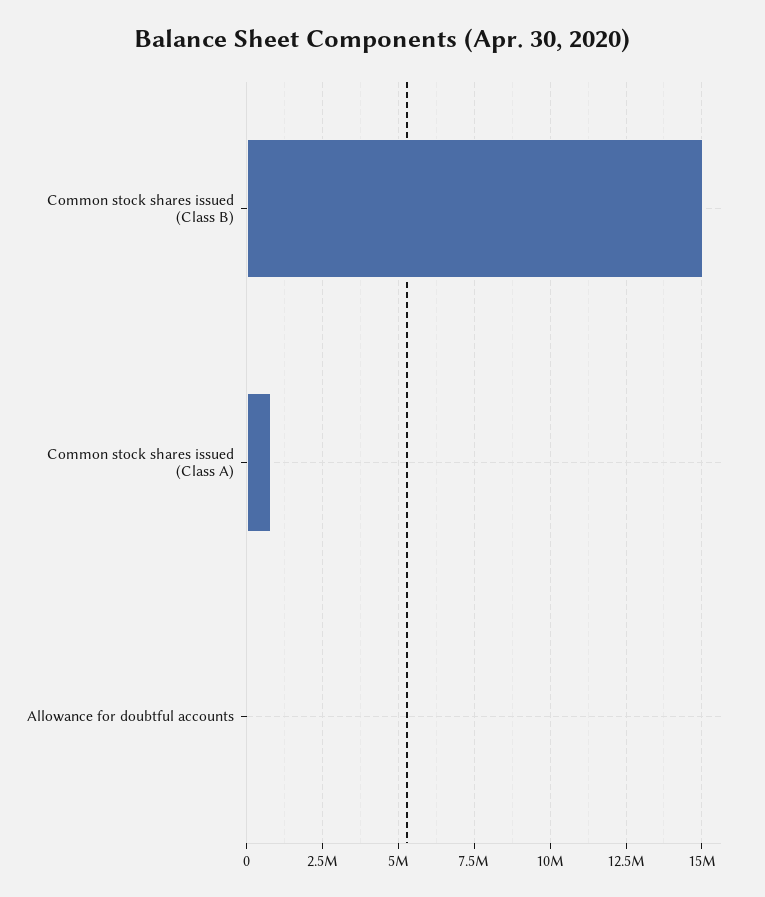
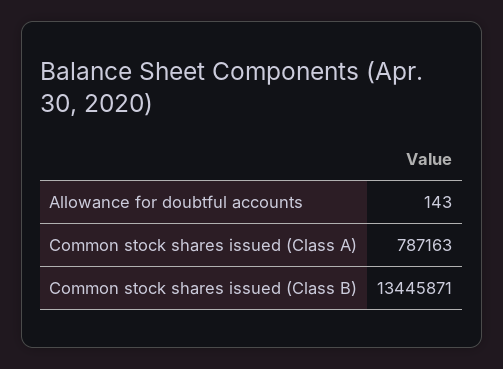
  {
-   "Common stock shares issued (Class B)": 15000000,
+   "Common stock shares issued (Class B)": 13445871,
    "Common stock shares issued (Class A)": 787163,
    "Allowance for doubtful accounts": 143
  }

